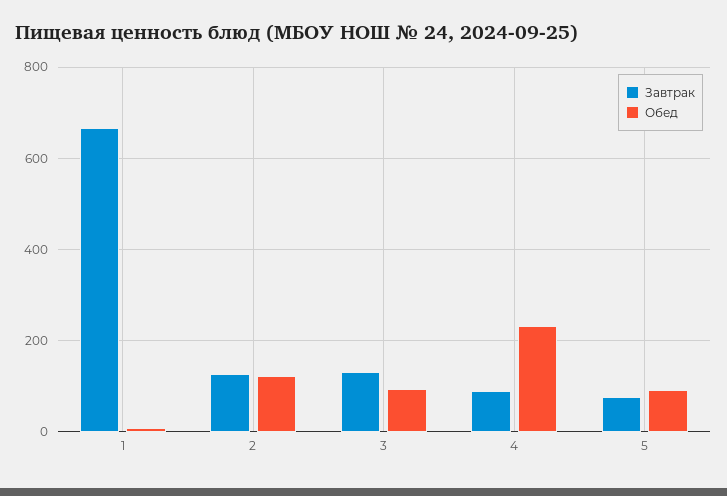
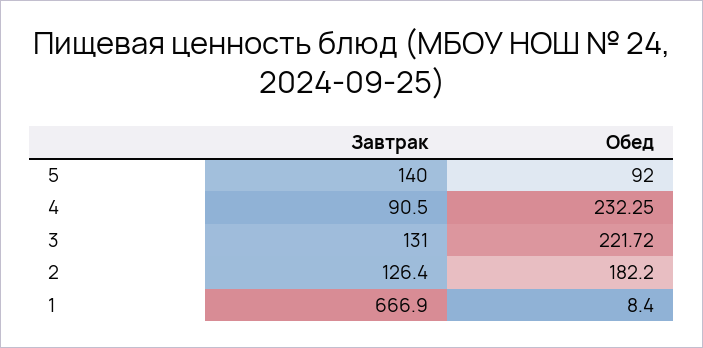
  {
    "Завтрак": {
      "1": 666.9,
      "2": 126.4,
      "3": 131,
      "4": 90.5,
-     "5": 80
+     "5": 140
    },
    "Обед": {
      "1": 8.4,
-     "2": 120,
+     "2": 182.2,
-     "3": 100,
+     "3": 221.72,
      "4": 232.25,
      "5": 92
    }
  }

